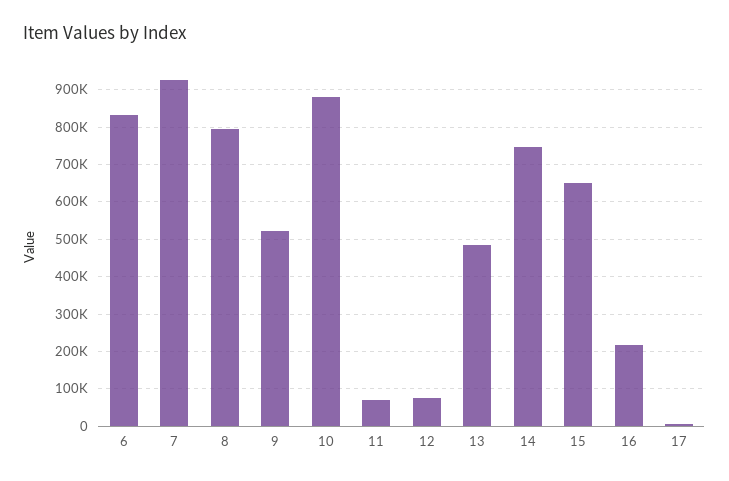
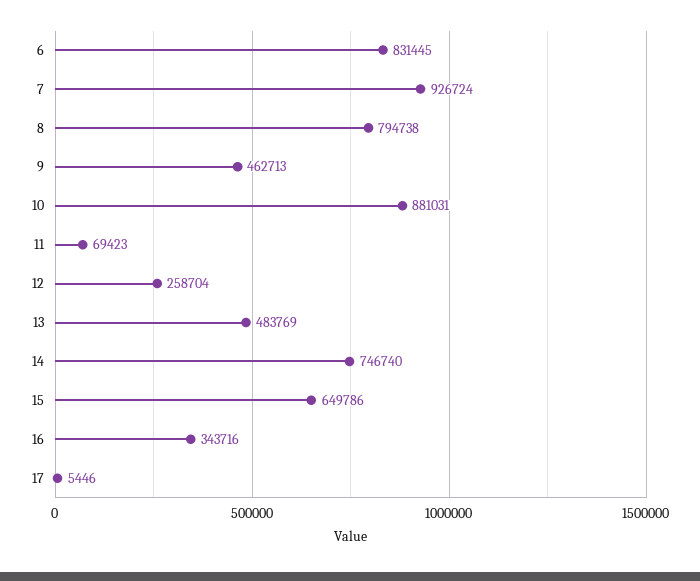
  {
    "6": 831445,
    "7": 926724,
    "8": 794738,
-   "9": 520000,
+   "9": 462713,
    "10": 881031,
    "11": 69423,
-   "12": 80000,
+   "12": 258704,
    "13": 483769,
    "14": 746740,
    "15": 649786,
-   "16": 220000,
+   "16": 343716,
    "17": 5446
  }

